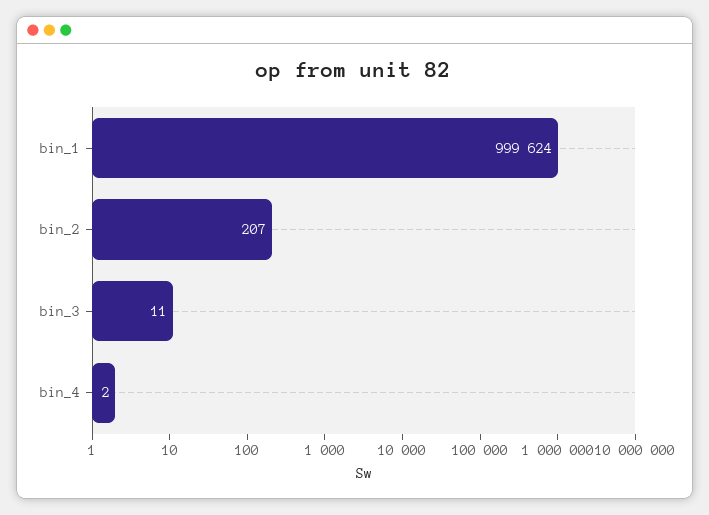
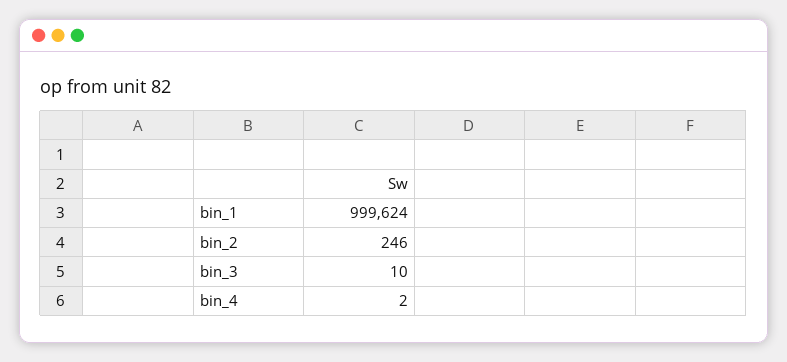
  {
    "bin_1": 999624,
-   "bin_2": 207,
+   "bin_2": 246,
-   "bin_3": 11,
+   "bin_3": 10,
    "bin_4": 2
  }

